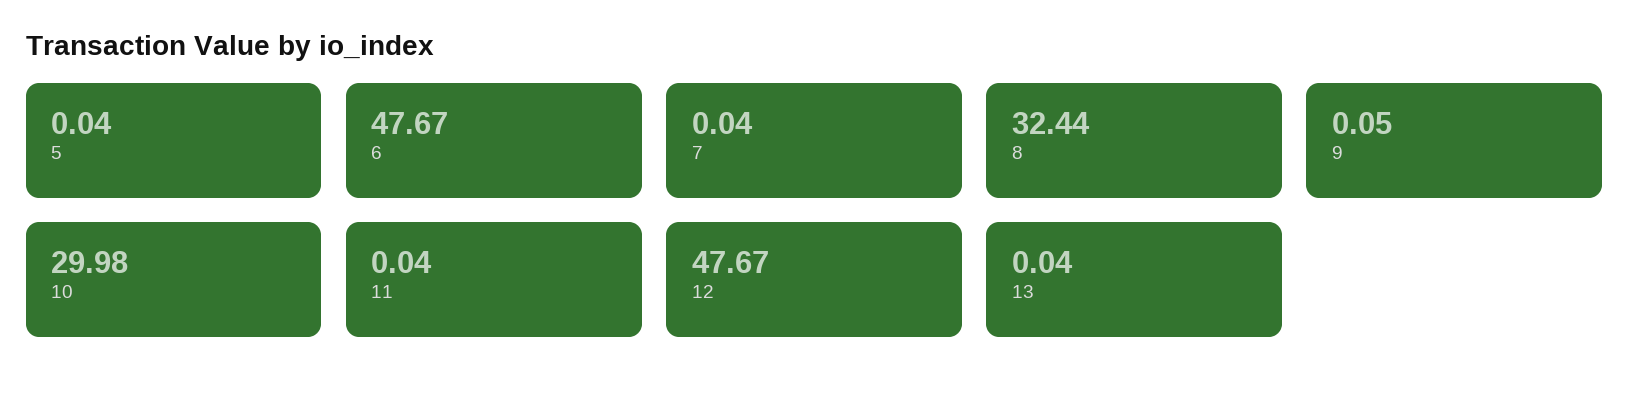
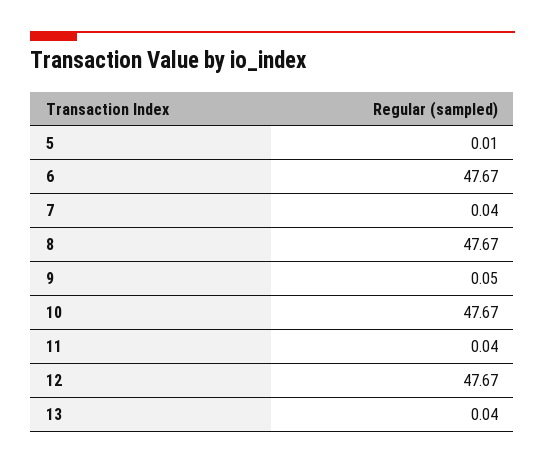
  {
-   "5": 0.04,
+   "5": 0.01,
    "6": 47.67,
    "7": 0.04,
-   "8": 32.44,
+   "8": 47.67,
    "9": 0.05,
-   "10": 29.98,
+   "10": 47.67,
    "11": 0.04,
    "12": 47.67,
    "13": 0.04
  }

